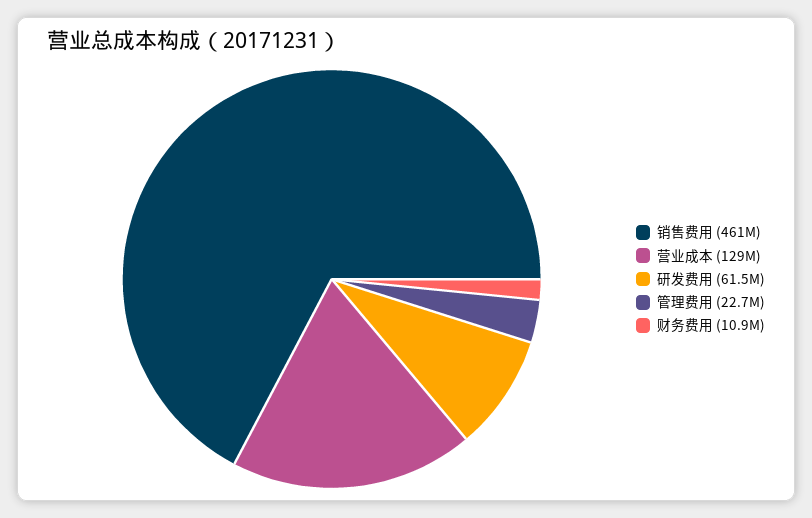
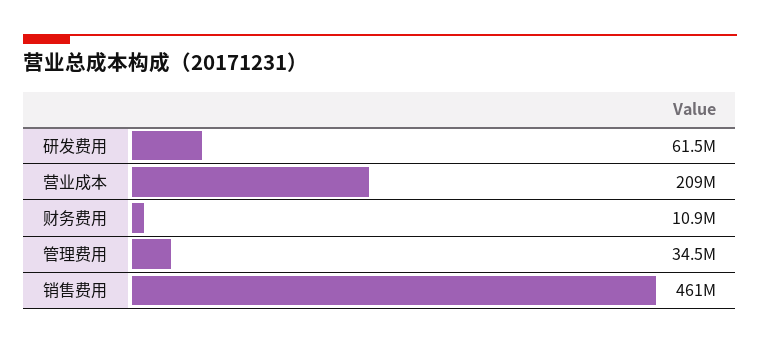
  {
    "销售费用": 461000000,
-   "营业成本": 129000000,
+   "营业成本": 209000000,
    "研发费用": 61500000,
-   "管理费用": 22700000,
+   "管理费用": 34500000,
    "财务费用": 10900000
  }

